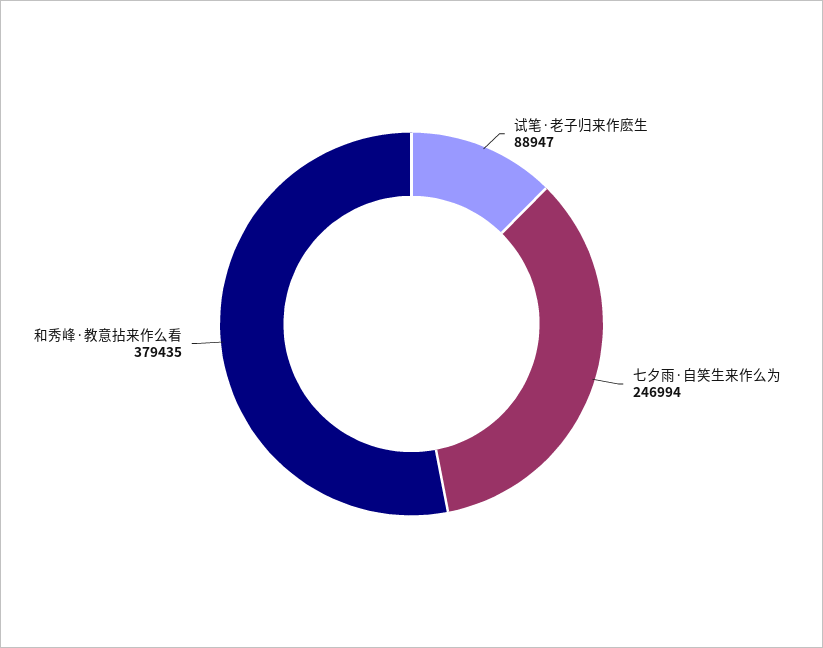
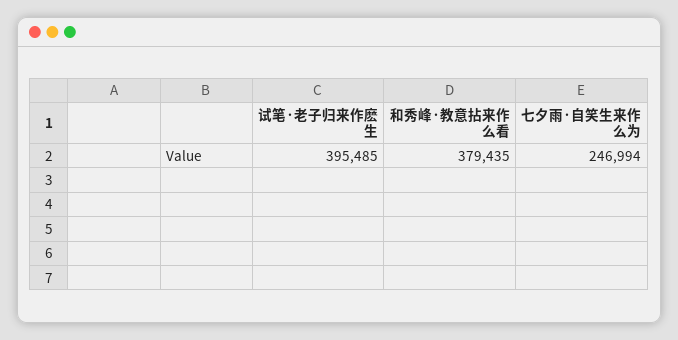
  {
-   "试笔·老子归来作麽生": 88947,
+   "试笔·老子归来作麽生": 395485,
    "七夕雨·自笑生来作么为": 246994,
    "和秀峰·教意拈来作么看": 379435
  }

